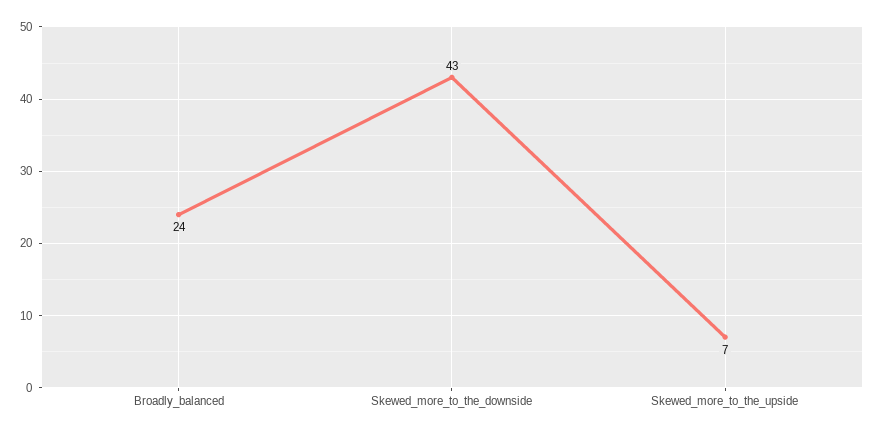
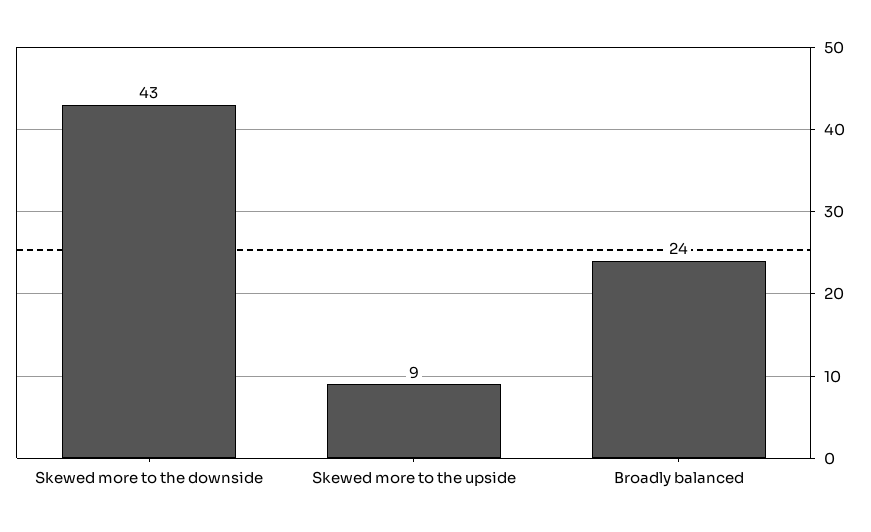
  {
    "Broadly_balanced": 24,
    "Skewed_more_to_the_downside": 43,
-   "Skewed_more_to_the_upside": 7
+   "Skewed_more_to_the_upside": 9
  }

